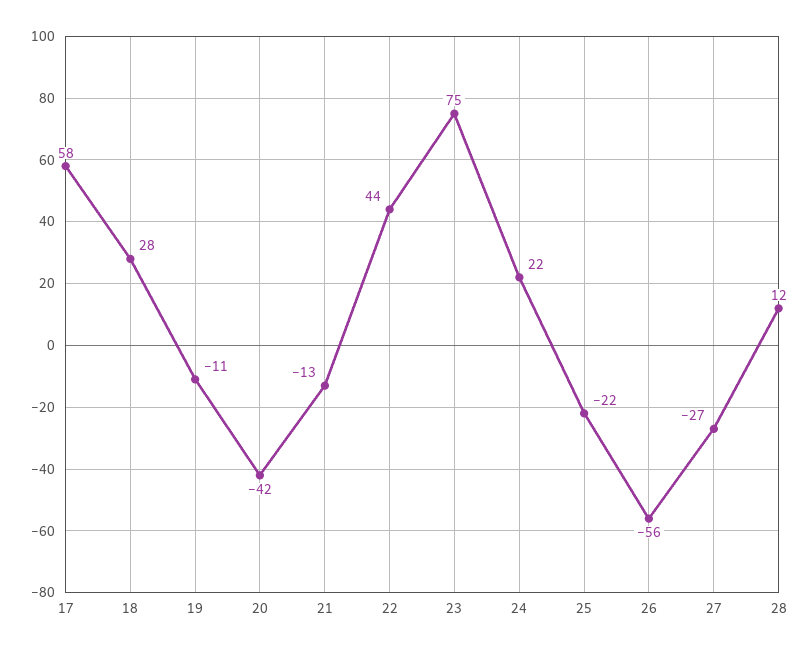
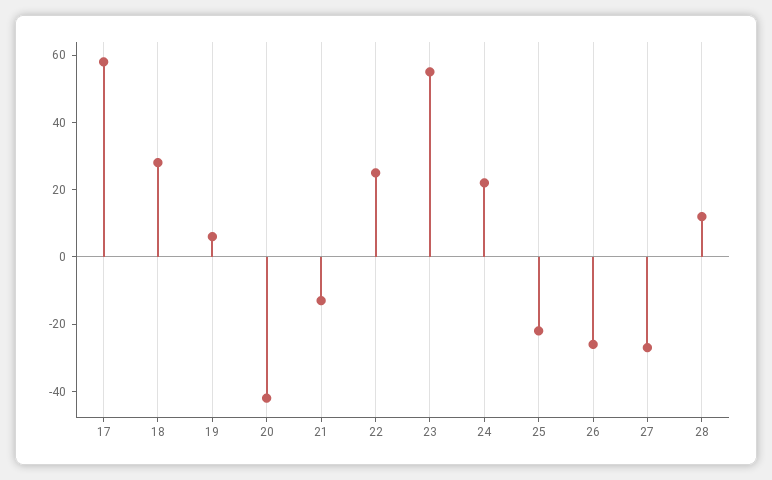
  {
    "17": 58,
    "18": 28,
-   "19": -11,
+   "19": 5,
    "20": -42,
    "21": -13,
-   "22": 44,
+   "22": 25,
-   "23": 75,
+   "23": 55,
    "24": 22,
    "25": -22,
-   "26": -56,
+   "26": -25,
    "27": -27,
    "28": 12
  }

